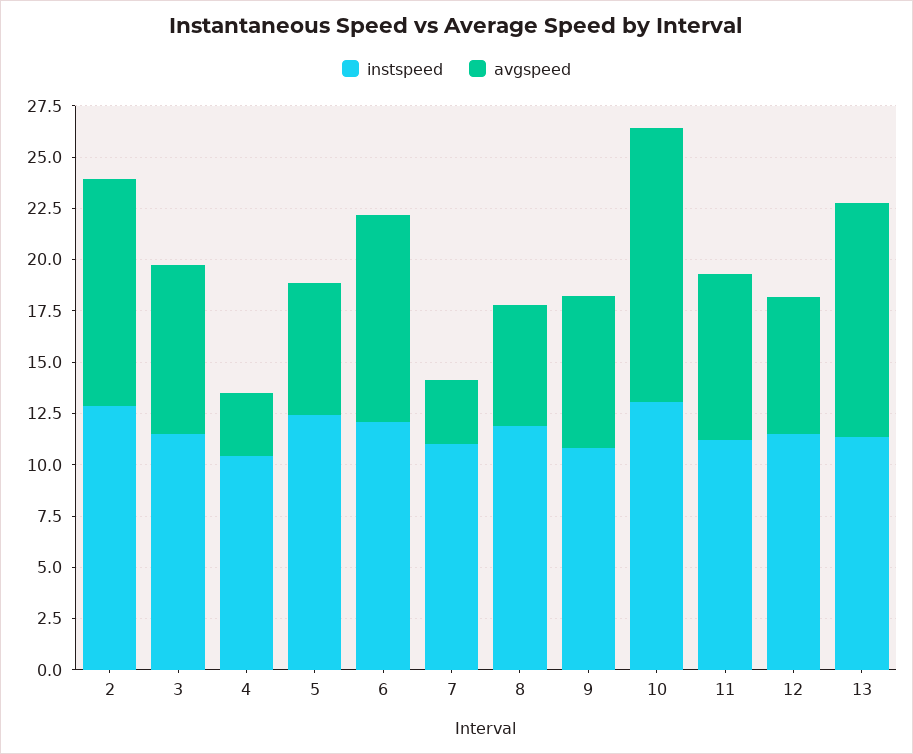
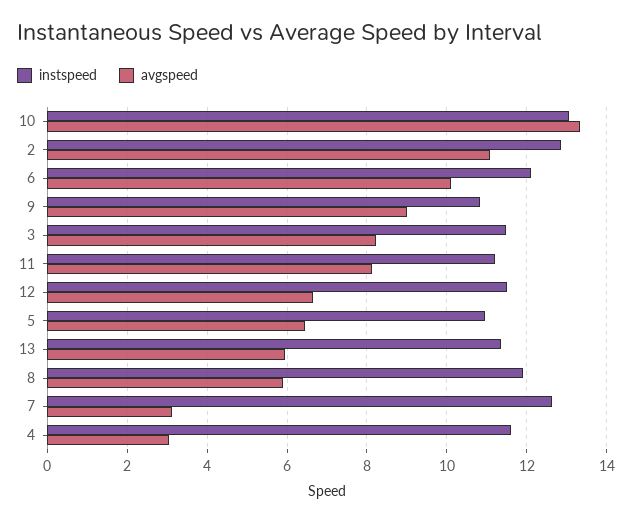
  {
    "instspeed": {
      "2": 12.8,
      "3": 11.4,
-     "4": 10.5,
+     "4": 11.6,
-     "5": 12.5,
+     "5": 11,
      "6": 12.2,
-     "7": 11,
+     "7": 12.6,
      "8": 12,
      "9": 10.8,
      "10": 13,
      "11": 11.2,
      "12": 11.6,
      "13": 11.4
    },
    "avgspeed": {
      "2": 11,
      "3": 8.2,
      "4": 3,
      "5": 6.4,
      "6": 10.2,
      "7": 3.2,
      "8": 6,
-     "9": 7.5,
+     "9": 9,
      "10": 13.4,
      "11": 8.2,
      "12": 6.6,
-     "13": 11.5
+     "13": 6
    }
  }

